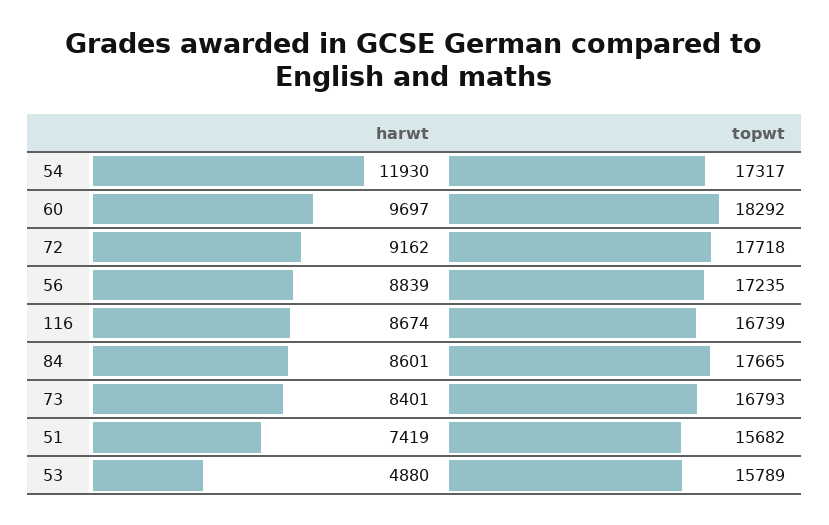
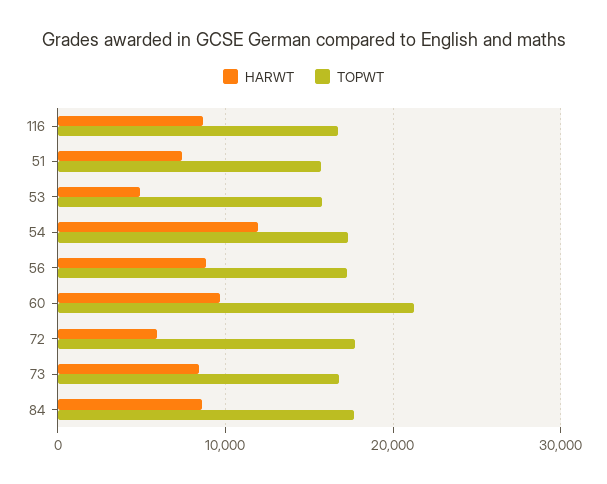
  {
    "harwt": {
      "54": 11930,
      "60": 9697,
-     "72": 9162,
+     "72": 6000,
      "56": 8839,
      "116": 8674,
      "84": 8601,
      "73": 8401,
      "51": 7419,
      "53": 4880
    },
    "topwt": {
      "54": 17317,
-     "60": 18292,
+     "60": 21000,
      "72": 17718,
      "56": 17235,
      "116": 16739,
      "84": 17665,
      "73": 16793,
      "51": 15682,
      "53": 15789
    }
  }

